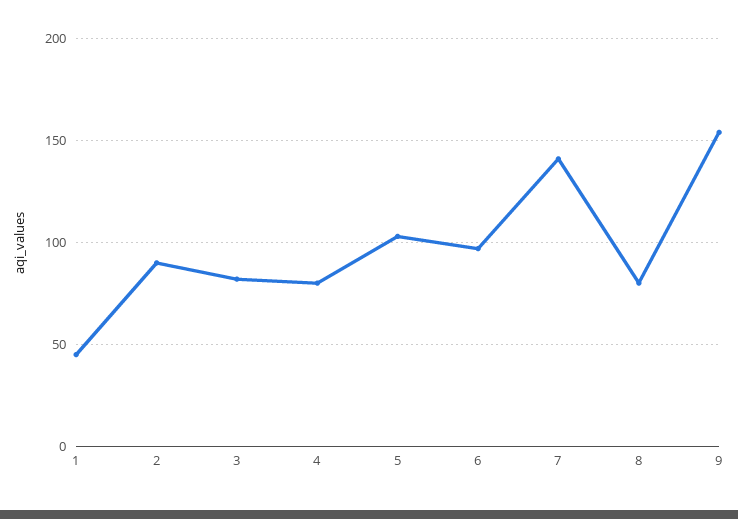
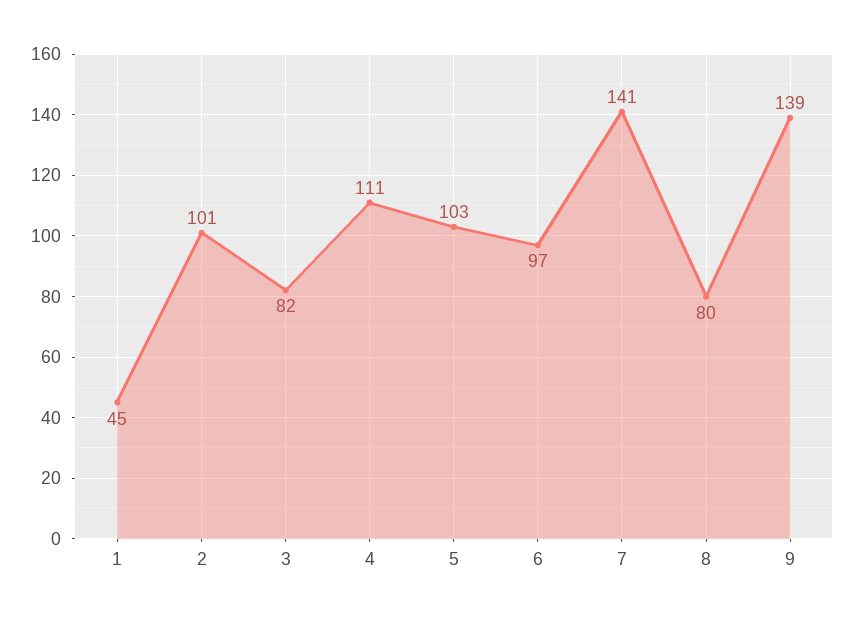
  {
    "1": 45,
-   "2": 90,
+   "2": 101,
    "3": 82,
-   "4": 80,
+   "4": 111,
    "5": 103,
    "6": 97,
    "7": 141,
    "8": 80,
-   "9": 155
+   "9": 139
  }

